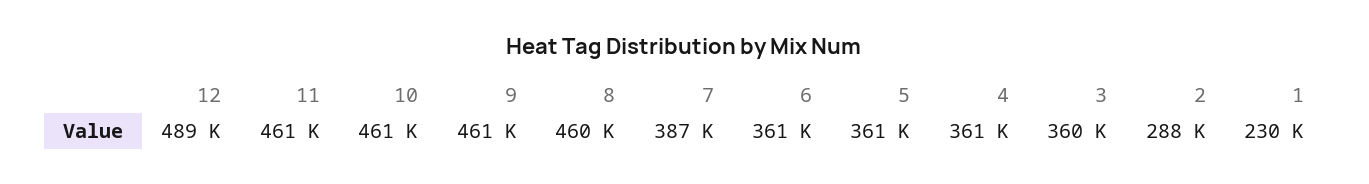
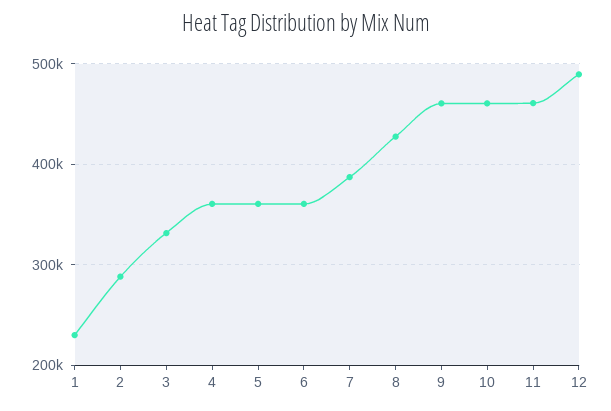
  {
    "12": 489000,
    "11": 461000,
    "10": 461000,
    "9": 461000,
-   "8": 460000,
+   "8": 430000,
    "7": 387000,
    "6": 361000,
    "5": 361000,
    "4": 361000,
-   "3": 360000,
+   "3": 330000,
    "2": 288000,
    "1": 230000
  }

